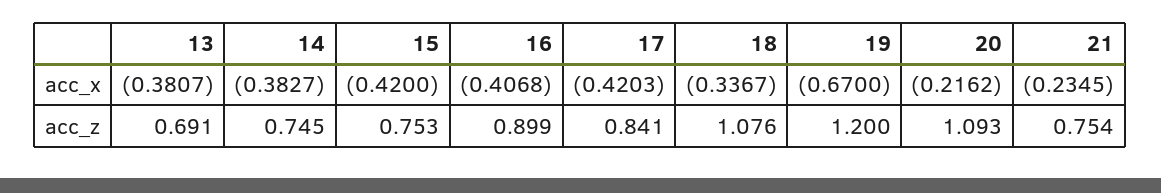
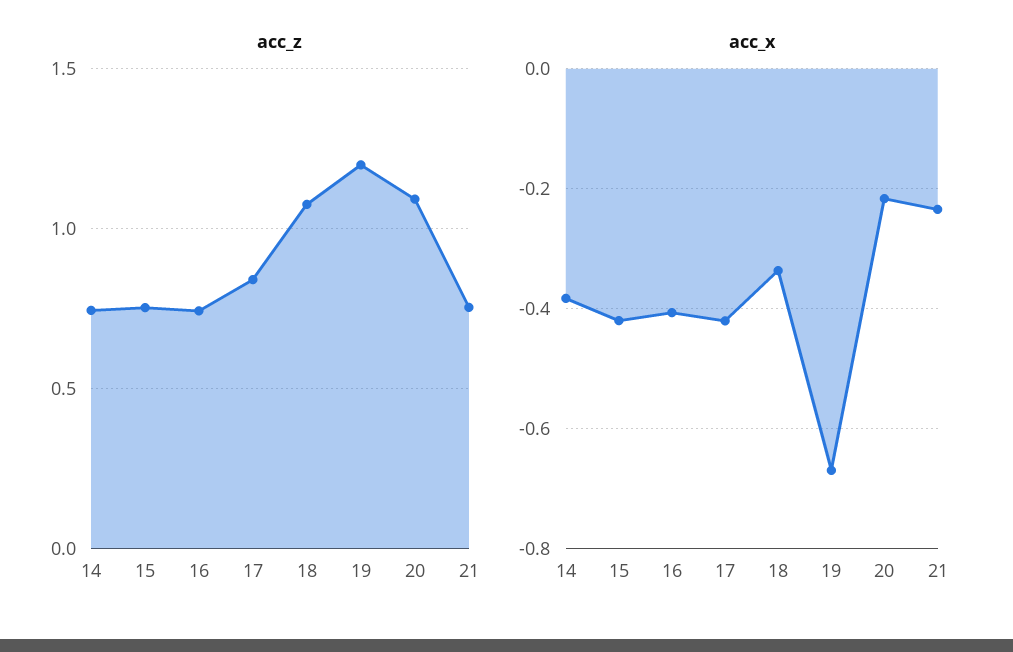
  {
    "acc_x": {
-     "13": -0.3807,
      "14": -0.3827,
      "15": -0.42,
      "16": -0.4068,
      "17": -0.4203,
      "18": -0.3367,
      "19": -0.67,
      "20": -0.2162,
      "21": -0.2345
    },
    "acc_z": {
-     "13": 0.691,
      "14": 0.745,
      "15": 0.753,
-     "16": 0.899,
+     "16": 0.75,
      "17": 0.841,
      "18": 1.076,
      "19": 1.2,
      "20": 1.093,
      "21": 0.754
    }
  }

